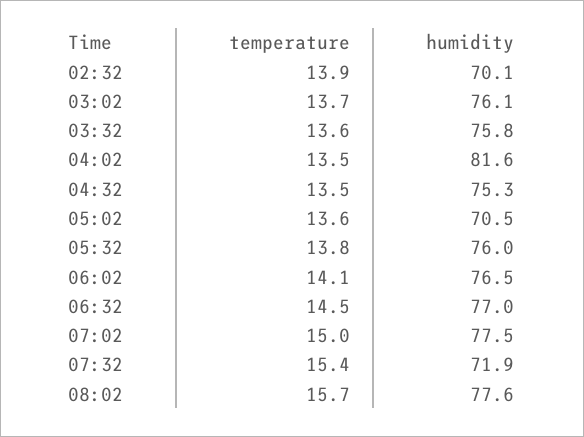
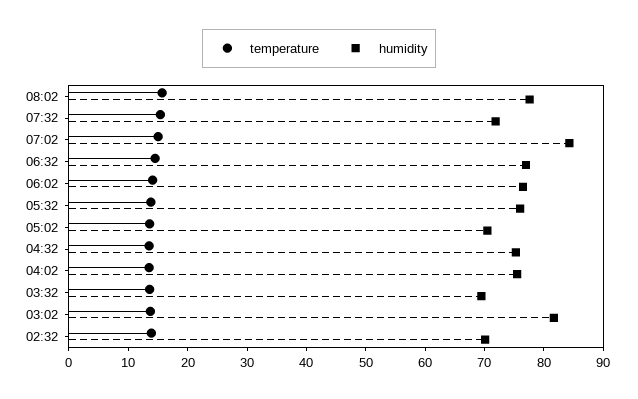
  {
    "temperature": {
      "02:32": 13.9,
      "03:02": 13.7,
      "03:32": 13.6,
      "04:02": 13.5,
      "04:32": 13.5,
      "05:02": 13.6,
      "05:32": 13.8,
      "06:02": 14.1,
      "06:32": 14.5,
      "07:02": 15,
      "07:32": 15.4,
      "08:02": 15.7
    },
    "humidity": {
      "02:32": 70.1,
-     "03:02": 76.1,
+     "03:02": 82,
-     "03:32": 75.8,
+     "03:32": 70,
-     "04:02": 81.6,
+     "04:02": 76,
      "04:32": 75.3,
      "05:02": 70.5,
      "05:32": 76,
      "06:02": 76.5,
      "06:32": 77,
-     "07:02": 77.5,
+     "07:02": 84,
      "07:32": 71.9,
      "08:02": 77.6
    }
  }

